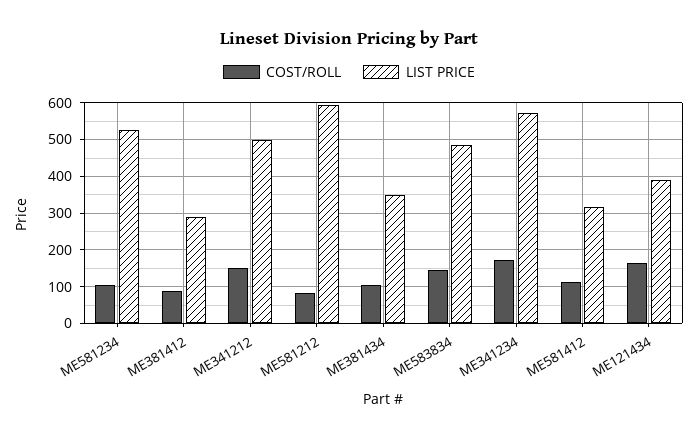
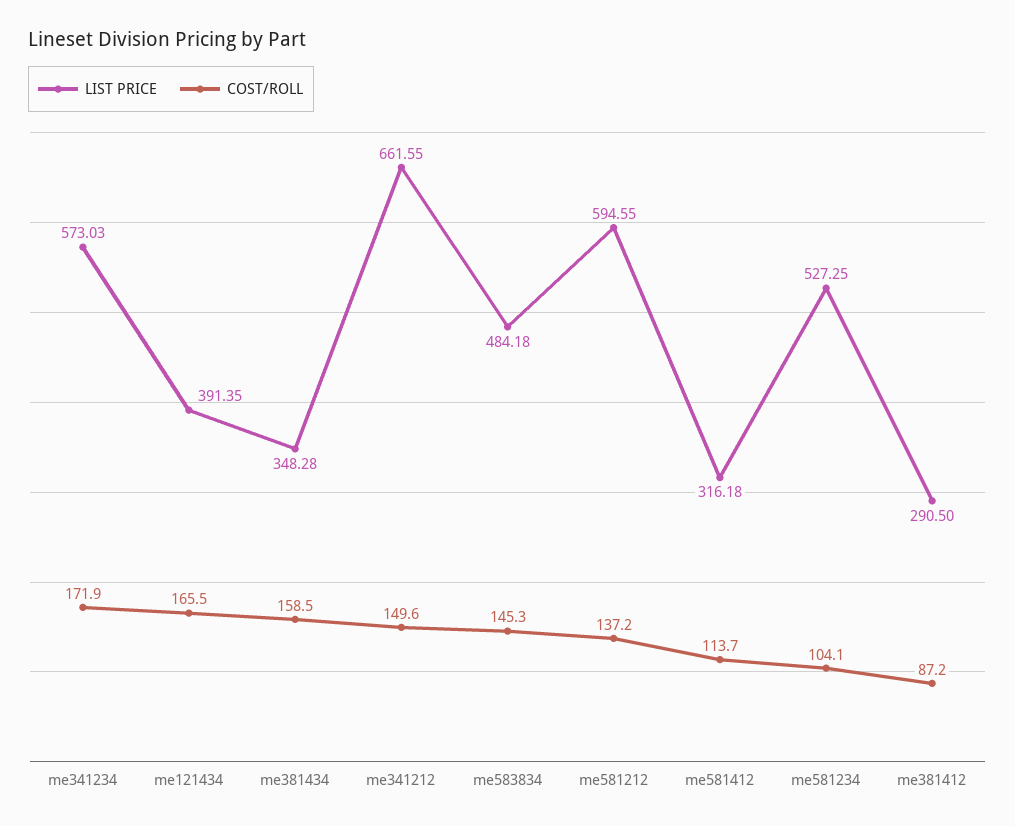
  {
    "COST/ROLL": {
      "ME581234": 104.1,
      "ME381412": 87.2,
      "ME341212": 149.6,
-     "ME581212": 80,
+     "ME581212": 137.2,
-     "ME381434": 100,
+     "ME381434": 158.5,
      "ME583834": 145.3,
      "ME341234": 171.9,
      "ME581412": 113.7,
      "ME121434": 165.5
    },
    "LIST PRICE": {
      "ME581234": 527.25,
      "ME381412": 290.5,
-     "ME341212": 500,
+     "ME341212": 661.55,
      "ME581212": 594.55,
      "ME381434": 348.28,
      "ME583834": 484.18,
      "ME341234": 573.03,
      "ME581412": 316.18,
      "ME121434": 391.35
    }
  }

